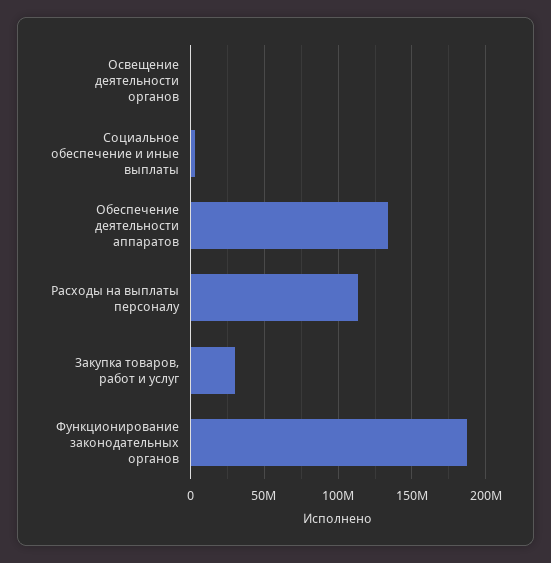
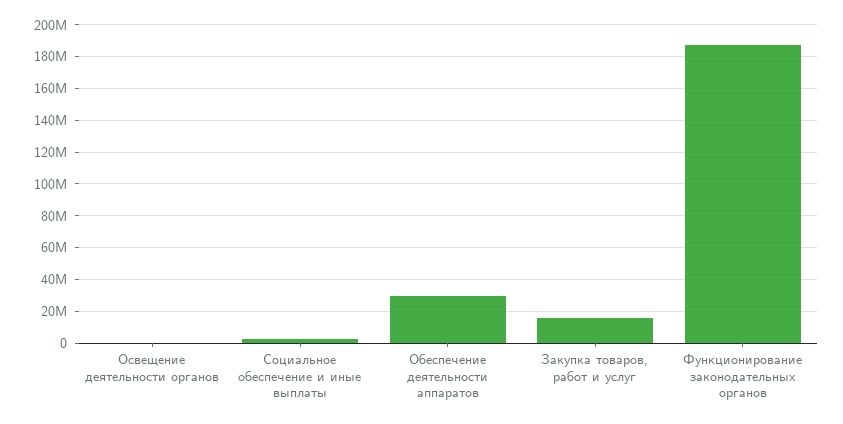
  {
    "Освещение деятельности органов": 0,
    "Социальное обеспечение и иные выплаты": 5000000,
-   "Обеспечение деятельности аппаратов": 135000000,
+   "Обеспечение деятельности аппаратов": 30000000,
-   "Расходы на выплаты персоналу": 115000000,
-   "Закупка товаров, работ и услуг": 30000000,
+   "Закупка товаров, работ и услуг": 15000000,
    "Функционирование законодательных органов": 185000000
  }

